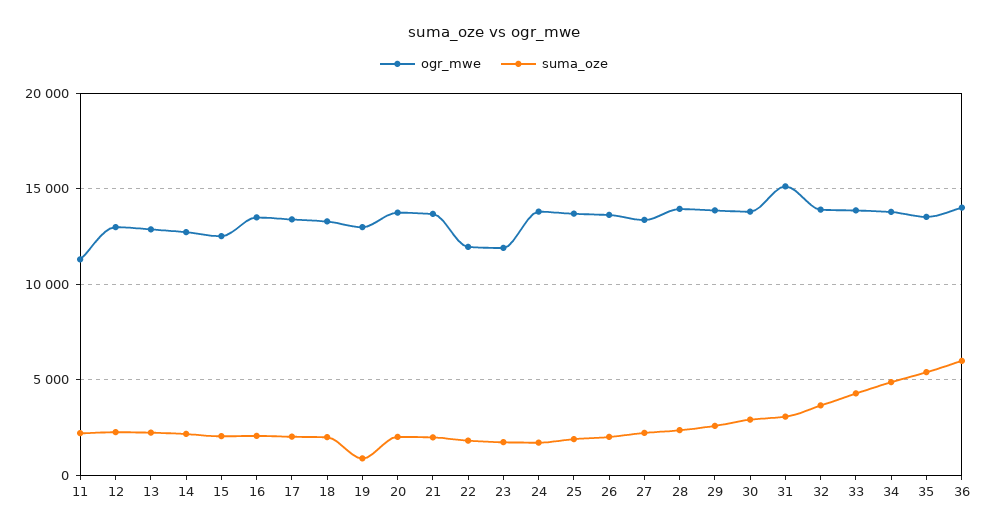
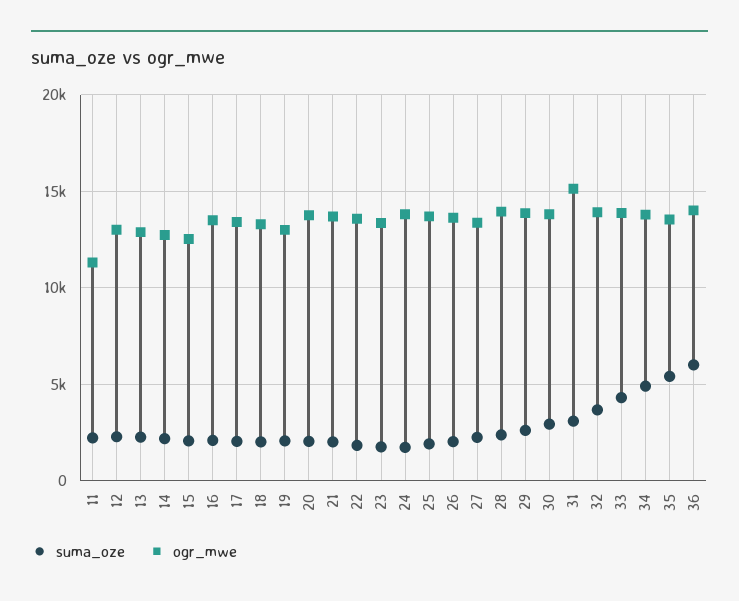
  {
    "ogr_mwe": {
      "11": 11500,
      "12": 13000,
      "13": 13000,
      "14": 12500,
      "15": 12500,
      "16": 13500,
      "17": 13500,
      "18": 13500,
      "19": 13000,
      "20": 13500,
      "21": 13500,
-     "22": 12000,
+     "22": 13500,
-     "23": 12000,
+     "23": 13500,
      "24": 14000,
      "25": 13500,
      "26": 13500,
      "27": 13500,
      "28": 14000,
      "29": 14000,
      "30": 14000,
      "31": 15000,
      "32": 14000,
      "33": 14000,
      "34": 14000,
      "35": 13500,
      "36": 14000
    },
    "suma_oze": {
      "11": 2000,
      "12": 2500,
      "13": 2000,
      "14": 2000,
      "15": 2000,
      "16": 2000,
      "17": 2000,
      "18": 2000,
-     "19": 1000,
+     "19": 2000,
      "20": 2000,
      "21": 2000,
      "22": 2000,
      "23": 1500,
      "24": 1500,
      "25": 2000,
      "26": 2000,
      "27": 2000,
      "28": 2500,
      "29": 2500,
      "30": 3000,
      "31": 3000,
      "32": 3500,
      "33": 4500,
      "34": 5000,
      "35": 5500,
      "36": 6000
    }
  }

